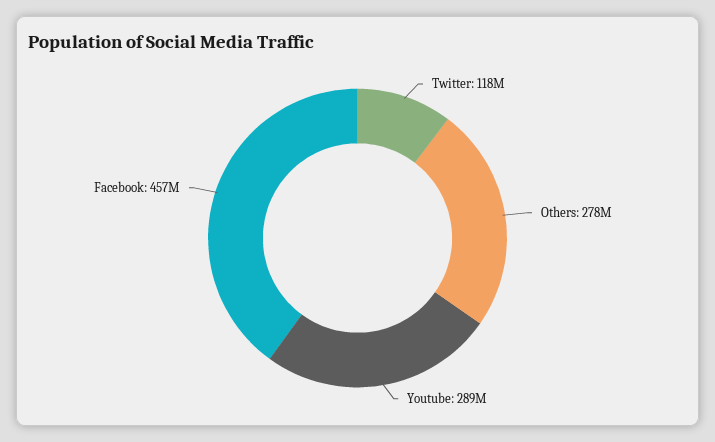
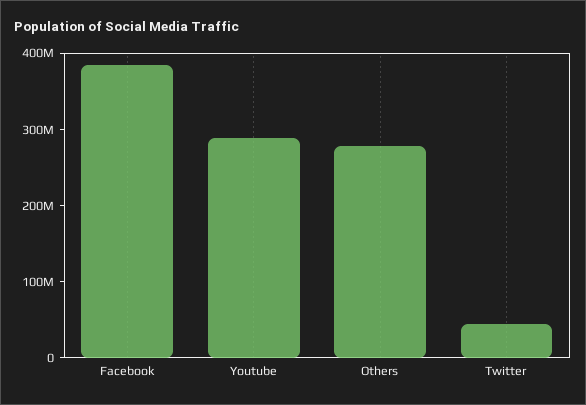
  {
-   "Twitter": 118000000,
+   "Twitter": 40000000,
    "Others": 278000000,
    "Youtube": 289000000,
-   "Facebook": 457000000
+   "Facebook": 380000000
  }

